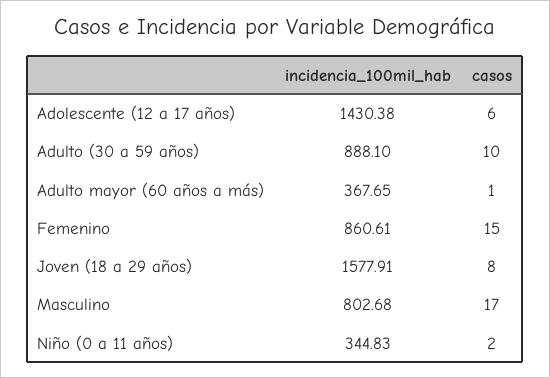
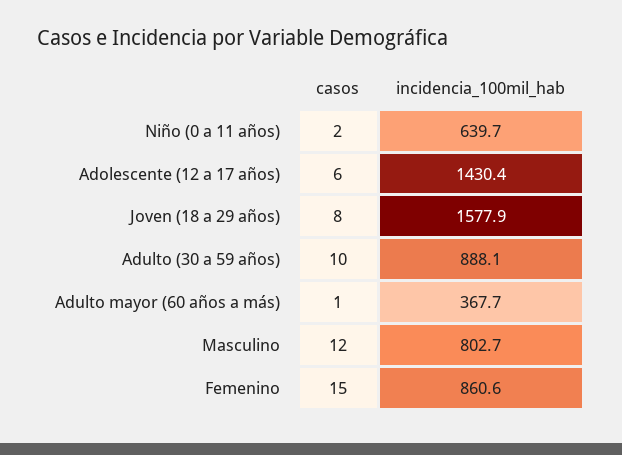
  {
    "incidencia_100mil_hab": {
      "Adolescente (12 a 17 años)": 1430.38,
      "Adulto (30 a 59 años)": 888.1,
      "Adulto mayor (60 años a más)": 367.65,
      "Femenino": 860.61,
      "Joven (18 a 29 años)": 1577.91,
      "Masculino": 802.68,
-     "Niño (0 a 11 años)": 344.83
+     "Niño (0 a 11 años)": 639.7
    },
    "casos": {
      "Adolescente (12 a 17 años)": 6,
      "Adulto (30 a 59 años)": 10,
      "Adulto mayor (60 años a más)": 1,
      "Femenino": 15,
      "Joven (18 a 29 años)": 8,
-     "Masculino": 17,
+     "Masculino": 12,
      "Niño (0 a 11 años)": 2
    }
  }

